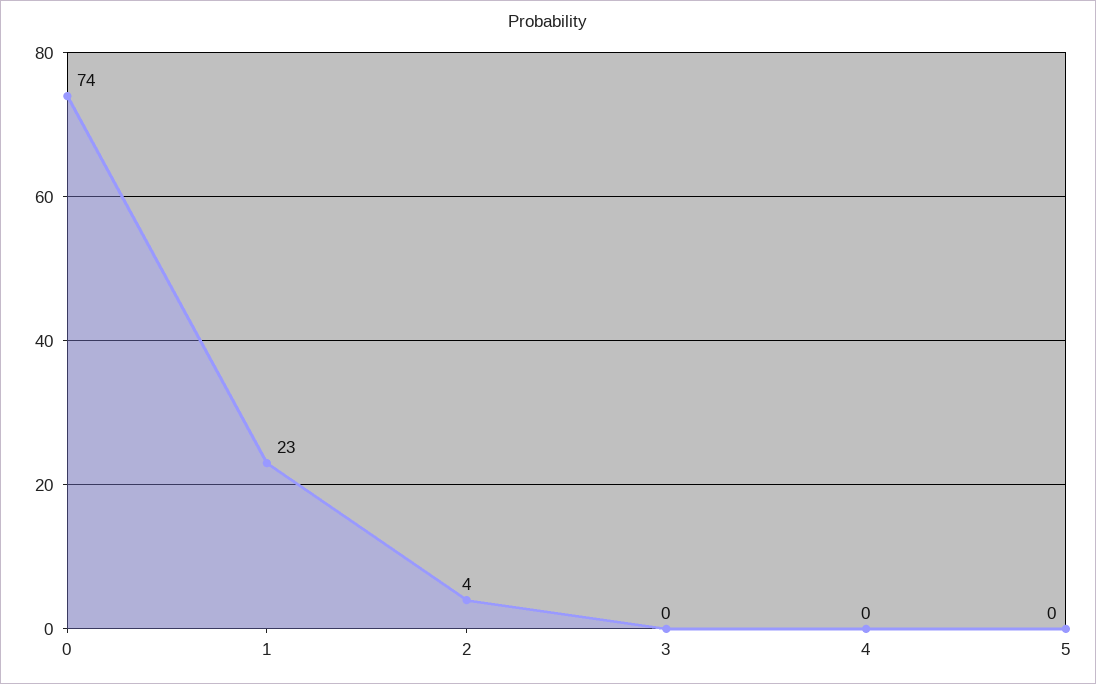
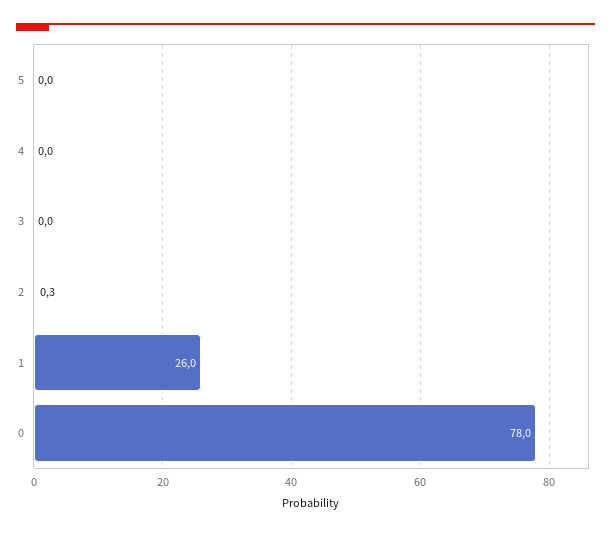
  {
-   "0": 74,
+   "0": 78,
-   "1": 23,
+   "1": 26,
-   "2": 4,
+   "2": 0.3,
    "3": 0,
    "4": 0,
    "5": 0
  }

